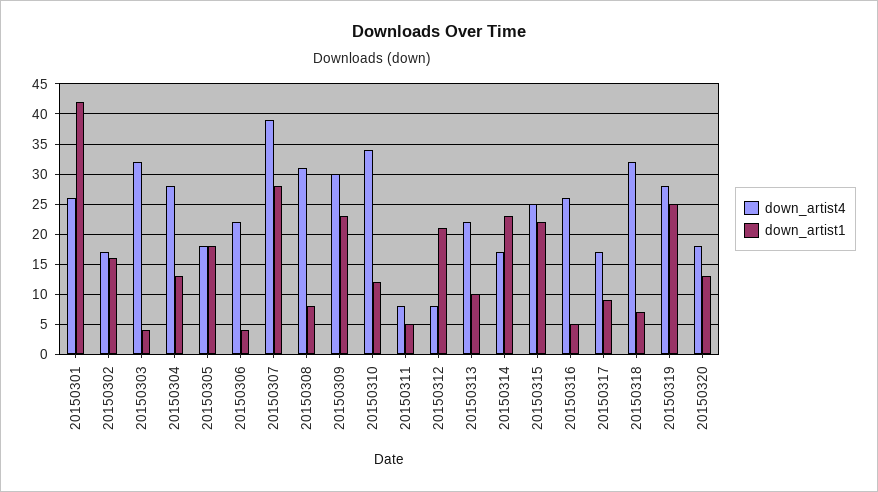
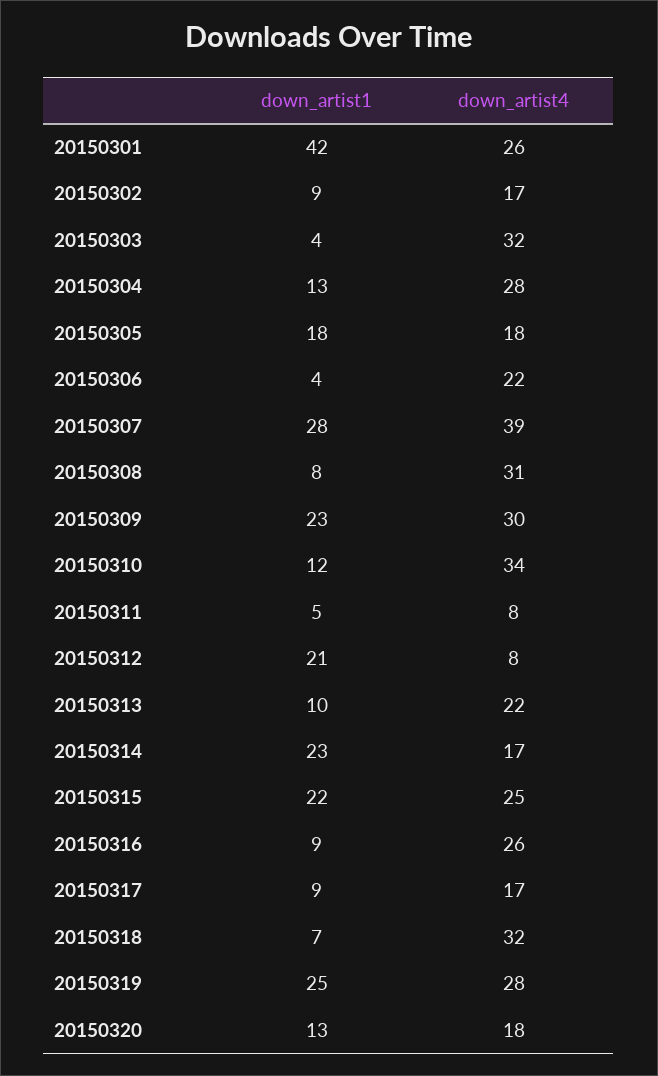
  {
    "down_artist4": {
      "20150301": 26,
      "20150302": 17,
      "20150303": 32,
      "20150304": 28,
      "20150305": 18,
      "20150306": 22,
      "20150307": 39,
      "20150308": 31,
      "20150309": 30,
      "20150310": 34,
      "20150311": 8,
      "20150312": 8,
      "20150313": 22,
      "20150314": 17,
      "20150315": 25,
      "20150316": 26,
      "20150317": 17,
      "20150318": 32,
      "20150319": 28,
      "20150320": 18
    },
    "down_artist1": {
      "20150301": 42,
-     "20150302": 16,
+     "20150302": 9,
      "20150303": 4,
      "20150304": 13,
      "20150305": 18,
      "20150306": 4,
      "20150307": 28,
      "20150308": 8,
      "20150309": 23,
      "20150310": 12,
      "20150311": 5,
      "20150312": 21,
      "20150313": 10,
      "20150314": 23,
      "20150315": 22,
-     "20150316": 5,
+     "20150316": 9,
      "20150317": 9,
      "20150318": 7,
      "20150319": 25,
      "20150320": 13
    }
  }

